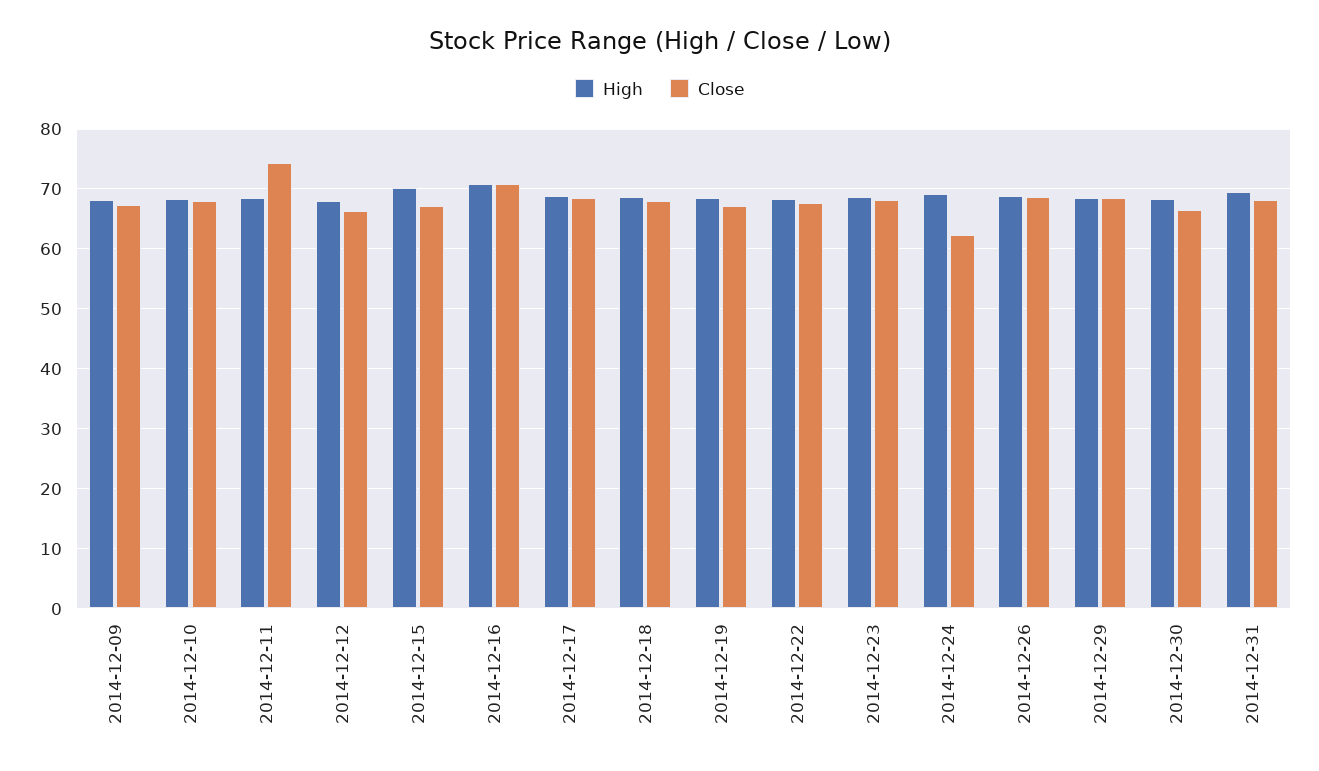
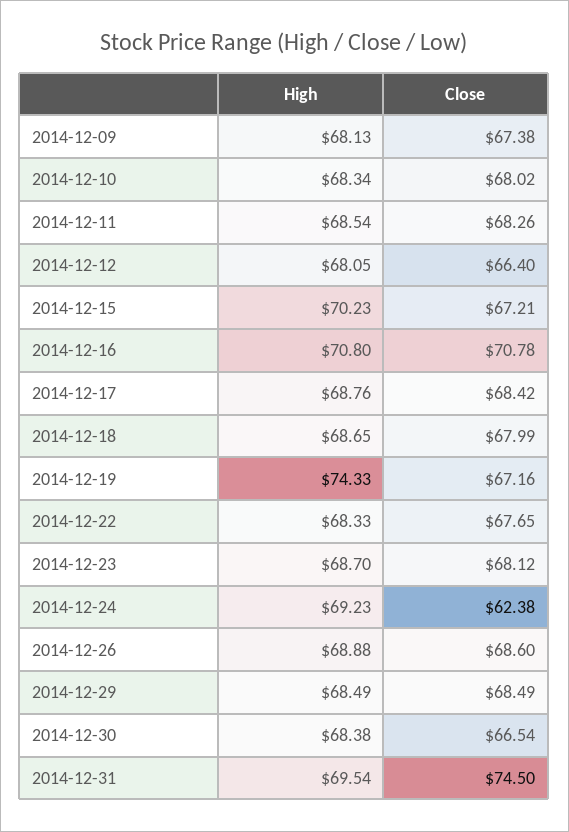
  {
    "High": {
      "2014-12-09": 68.13,
      "2014-12-10": 68.34,
      "2014-12-11": 68.54,
      "2014-12-12": 68.05,
      "2014-12-15": 70.23,
      "2014-12-16": 70.8,
      "2014-12-17": 68.76,
      "2014-12-18": 68.65,
-     "2014-12-19": 68,
+     "2014-12-19": 74.33,
      "2014-12-22": 68.33,
      "2014-12-23": 68.7,
      "2014-12-24": 69.23,
      "2014-12-26": 68.88,
      "2014-12-29": 68.49,
      "2014-12-30": 68.38,
      "2014-12-31": 69.54
    },
    "Close": {
      "2014-12-09": 67.38,
      "2014-12-10": 68.02,
-     "2014-12-11": 74,
+     "2014-12-11": 68.26,
      "2014-12-12": 66.4,
      "2014-12-15": 67.21,
      "2014-12-16": 70.78,
      "2014-12-17": 68.42,
      "2014-12-18": 67.99,
      "2014-12-19": 67.16,
      "2014-12-22": 67.65,
      "2014-12-23": 68.12,
      "2014-12-24": 62.38,
      "2014-12-26": 68.6,
      "2014-12-29": 68.49,
      "2014-12-30": 66.54,
-     "2014-12-31": 68
+     "2014-12-31": 74.5
    }
  }

